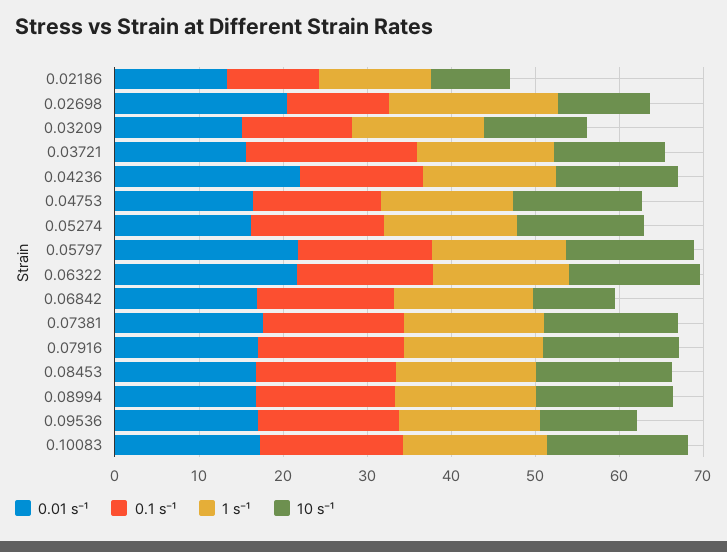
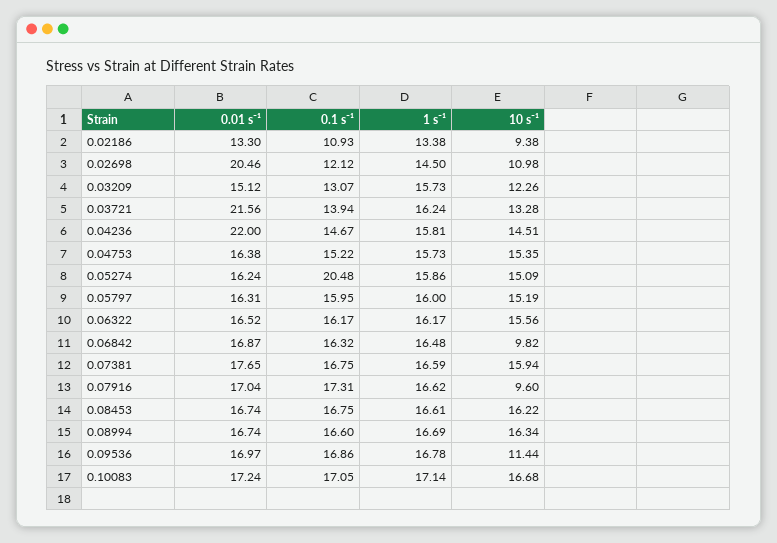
  {
    "0.01 s⁻¹": {
      "0.02186": 13.3,
      "0.02698": 20.46,
      "0.03209": 15.12,
-     "0.03721": 16,
+     "0.03721": 21.56,
      "0.04236": 22,
      "0.04753": 16.38,
      "0.05274": 16.24,
-     "0.05797": 22,
+     "0.05797": 16.31,
-     "0.06322": 22,
+     "0.06322": 16.52,
      "0.06842": 16.87,
      "0.07381": 17.65,
      "0.07916": 17.04,
      "0.08453": 16.74,
      "0.08994": 16.74,
      "0.09536": 16.97,
      "0.10083": 17.24
    },
    "0.1 s⁻¹": {
      "0.02186": 10.93,
      "0.02698": 12.12,
      "0.03209": 13.07,
-     "0.03721": 20,
+     "0.03721": 13.94,
      "0.04236": 14.67,
      "0.04753": 15.22,
-     "0.05274": 16,
+     "0.05274": 20.48,
      "0.05797": 15.95,
      "0.06322": 16.17,
      "0.06842": 16.32,
      "0.07381": 16.75,
      "0.07916": 17.31,
      "0.08453": 16.75,
      "0.08994": 16.6,
      "0.09536": 16.86,
      "0.10083": 17.05
    },
    "1 s⁻¹": {
      "0.02186": 13.38,
-     "0.02698": 20,
+     "0.02698": 14.5,
      "0.03209": 15.73,
      "0.03721": 16.24,
      "0.04236": 15.81,
      "0.04753": 15.73,
      "0.05274": 15.86,
      "0.05797": 16,
      "0.06322": 16.17,
      "0.06842": 16.48,
      "0.07381": 16.59,
      "0.07916": 16.62,
      "0.08453": 16.61,
      "0.08994": 16.69,
      "0.09536": 16.78,
      "0.10083": 17.14
    },
    "10 s⁻¹": {
      "0.02186": 9.38,
      "0.02698": 10.98,
      "0.03209": 12.26,
      "0.03721": 13.28,
      "0.04236": 14.51,
      "0.04753": 15.35,
      "0.05274": 15.09,
      "0.05797": 15.19,
      "0.06322": 15.56,
      "0.06842": 9.82,
      "0.07381": 15.94,
-     "0.07916": 16,
+     "0.07916": 9.6,
      "0.08453": 16.22,
      "0.08994": 16.34,
      "0.09536": 11.44,
      "0.10083": 16.68
    }
  }

